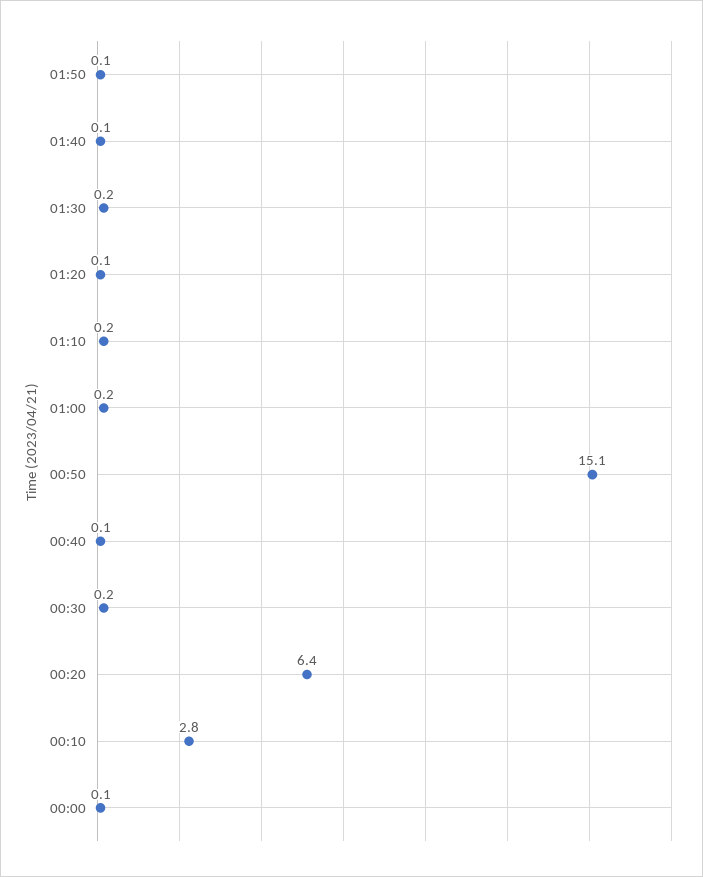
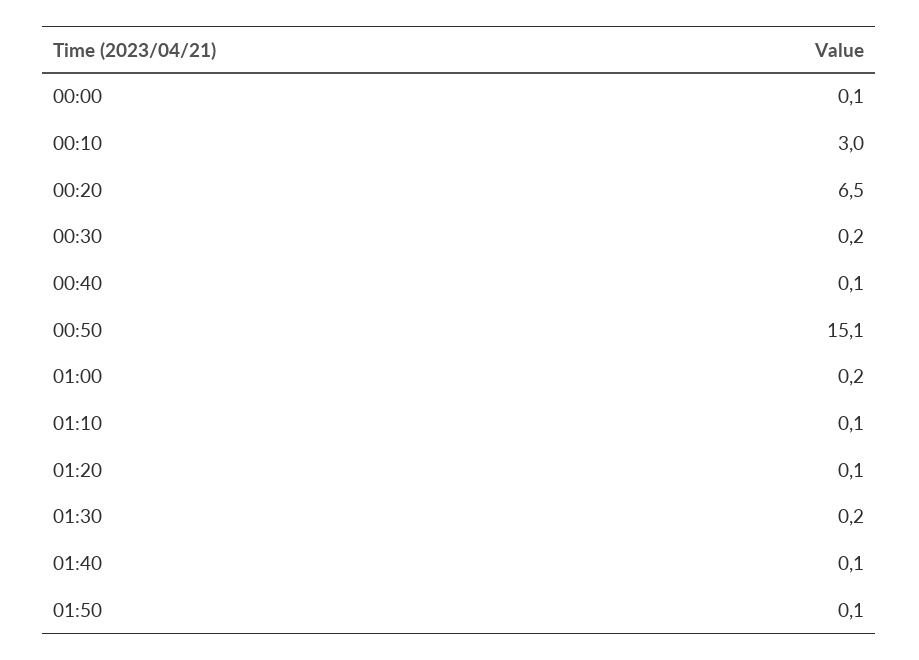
  {
    "01:50": 0.1,
    "01:40": 0.1,
    "01:30": 0.2,
    "01:20": 0.1,
-   "01:10": 0.2,
+   "01:10": 0.1,
    "01:00": 0.2,
    "00:50": 15.1,
    "00:40": 0.1,
    "00:30": 0.2,
-   "00:20": 6.4,
+   "00:20": 6.5,
-   "00:10": 2.8,
+   "00:10": 3,
    "00:00": 0.1
  }

